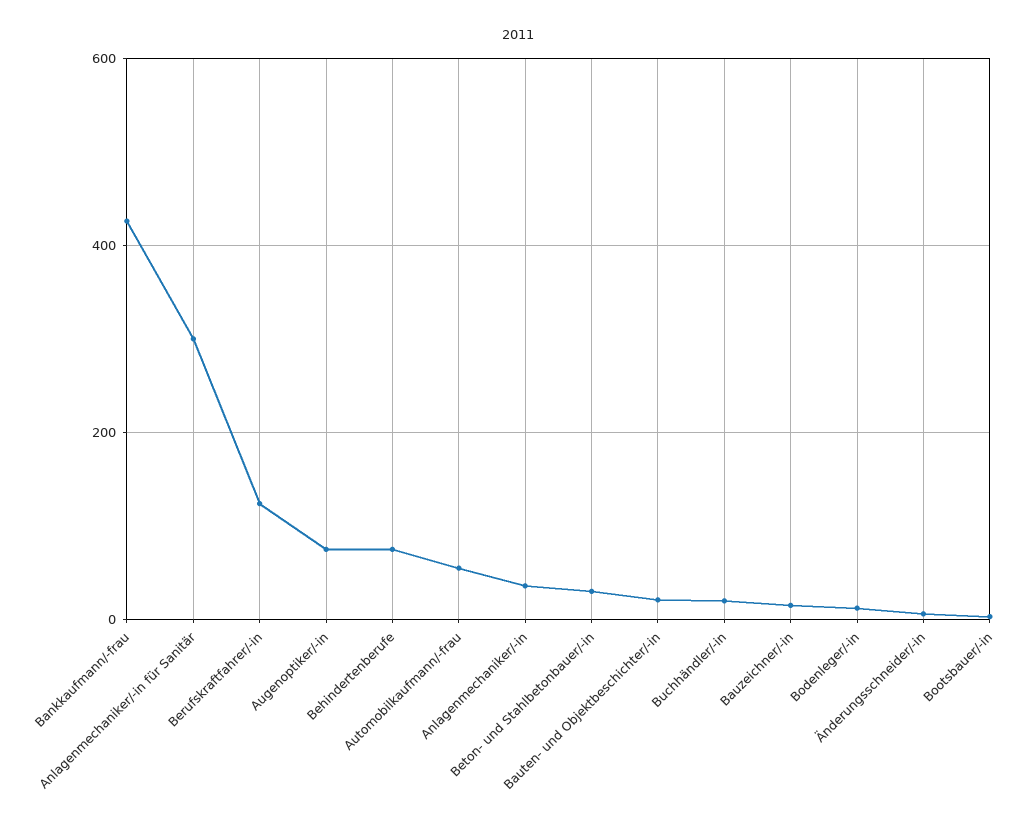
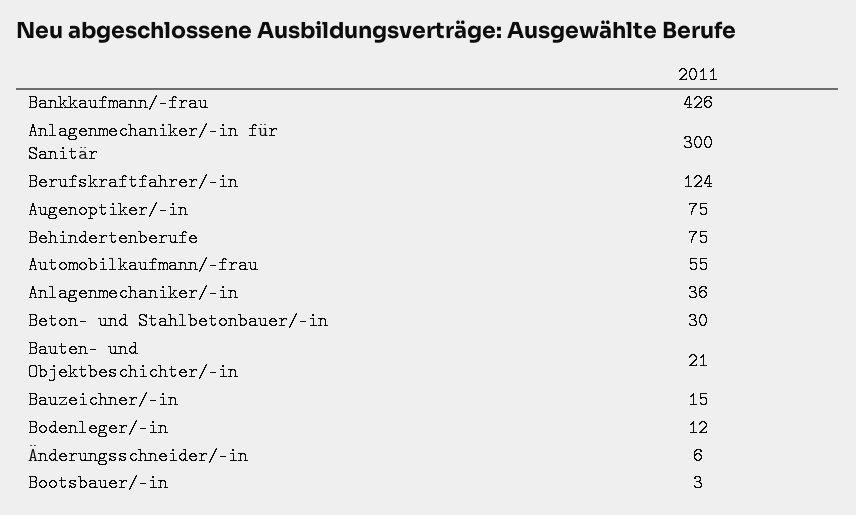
  {
    "Bankkaufmann/-frau": 426,
    "Anlagenmechaniker/-in für Sanitär": 300,
    "Berufskraftfahrer/-in": 124,
    "Augenoptiker/-in": 75,
    "Behindertenberufe": 75,
    "Automobilkaufmann/-frau": 55,
    "Anlagenmechaniker/-in": 36,
    "Beton- und Stahlbetonbauer/-in": 30,
    "Bauten- und Objektbeschichter/-in": 21,
-   "Buchhändler/-in": 20,
    "Bauzeichner/-in": 15,
    "Bodenleger/-in": 12,
    "Änderungsschneider/-in": 6,
    "Bootsbauer/-in": 3
  }

